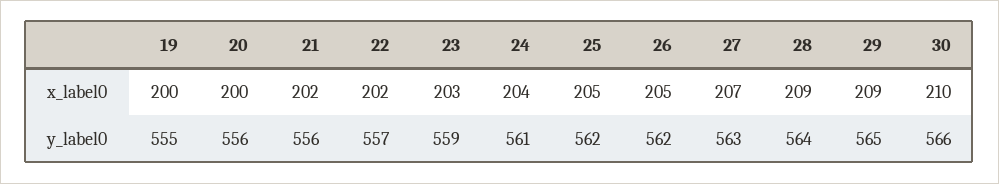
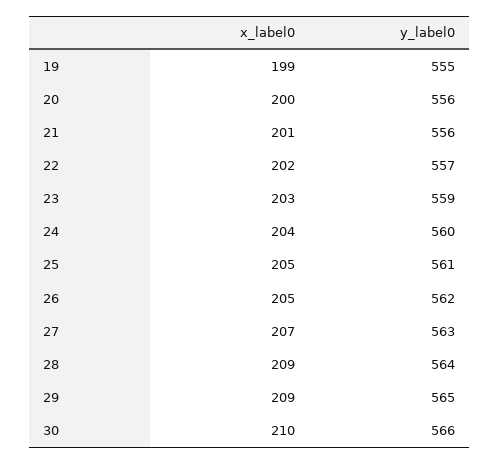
  {
    "19": {
-     "x_label0": 200,
+     "x_label0": 199,
      "y_label0": 555
    },
    "20": {
      "x_label0": 200,
      "y_label0": 556
    },
    "21": {
-     "x_label0": 202,
+     "x_label0": 201,
      "y_label0": 556
    },
    "22": {
      "x_label0": 202,
      "y_label0": 557
    },
    "23": {
      "x_label0": 203,
      "y_label0": 559
    },
    "24": {
      "x_label0": 204,
-     "y_label0": 561
+     "y_label0": 560
    },
    "25": {
      "x_label0": 205,
-     "y_label0": 562
+     "y_label0": 561
    },
    "26": {
      "x_label0": 205,
      "y_label0": 562
    },
    "27": {
      "x_label0": 207,
      "y_label0": 563
    },
    "28": {
      "x_label0": 209,
      "y_label0": 564
    },
    "29": {
      "x_label0": 209,
      "y_label0": 565
    },
    "30": {
      "x_label0": 210,
      "y_label0": 566
    }
  }

